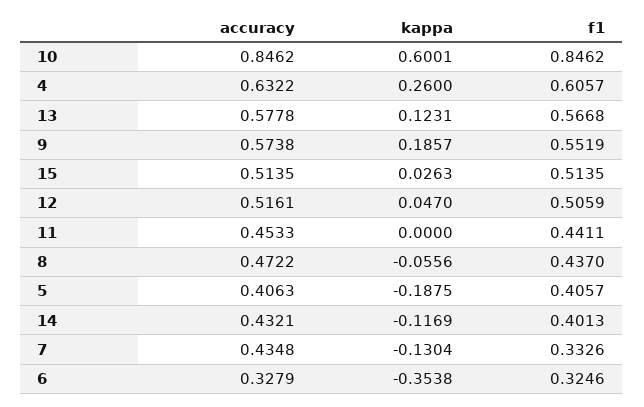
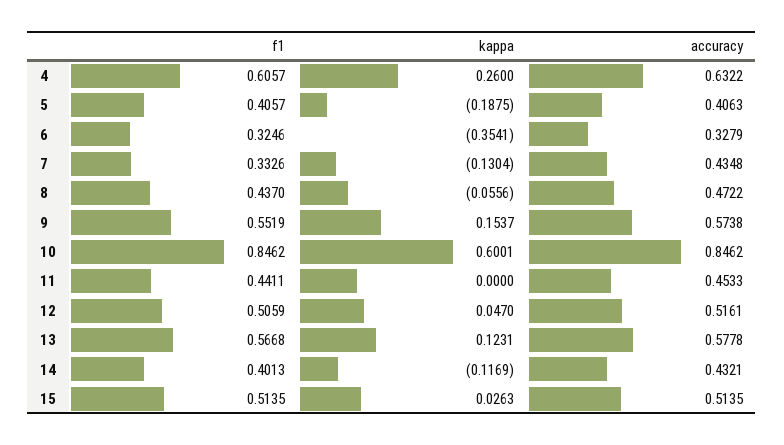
  {
    "accuracy": {
      "10": 0.8462,
      "4": 0.6322,
      "13": 0.5778,
      "9": 0.5738,
      "15": 0.5135,
      "12": 0.5161,
      "11": 0.4533,
      "8": 0.4722,
      "5": 0.4063,
      "14": 0.4321,
      "7": 0.4348,
      "6": 0.3279
    },
    "kappa": {
      "10": 0.6001,
      "4": 0.26,
      "13": 0.1231,
-     "9": 0.1857,
+     "9": 0.1537,
      "15": 0.0263,
      "12": 0.047,
      "11": 0,
      "8": -0.0556,
      "5": -0.1875,
      "14": -0.1169,
      "7": -0.1304,
-     "6": -0.3538
+     "6": -0.3541
    },
    "f1": {
      "10": 0.8462,
      "4": 0.6057,
      "13": 0.5668,
      "9": 0.5519,
      "15": 0.5135,
      "12": 0.5059,
      "11": 0.4411,
      "8": 0.437,
      "5": 0.4057,
      "14": 0.4013,
      "7": 0.3326,
      "6": 0.3246
    }
  }

